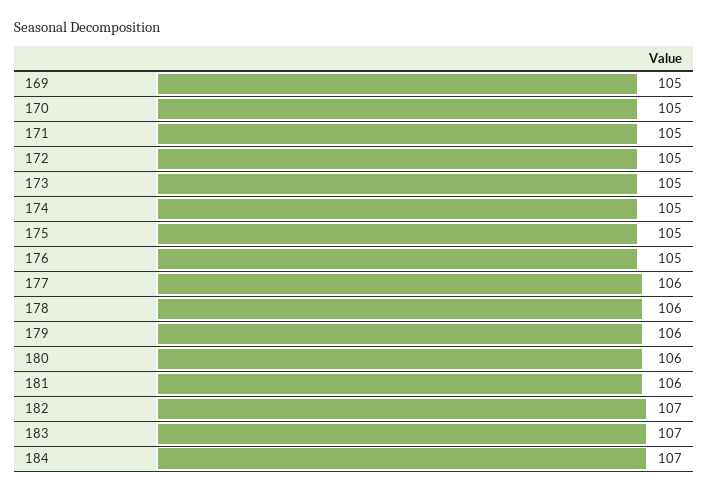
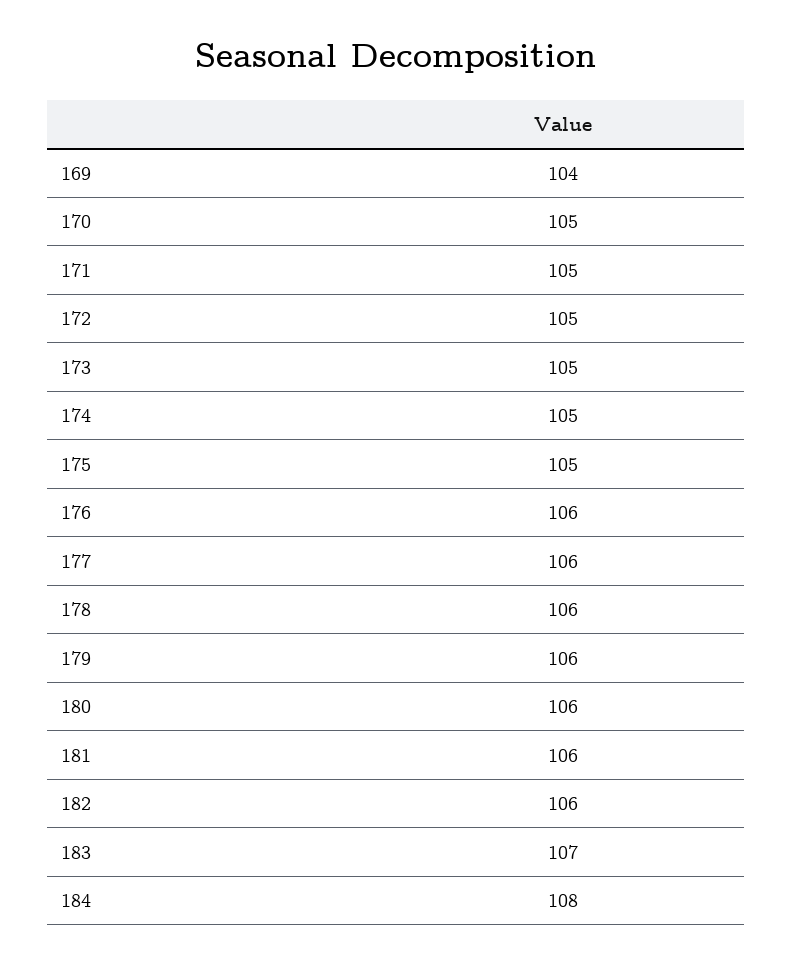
  {
-   "169": 105,
+   "169": 104,
    "170": 105,
    "171": 105,
    "172": 105,
    "173": 105,
    "174": 105,
    "175": 105,
-   "176": 105,
+   "176": 106,
    "177": 106,
    "178": 106,
    "179": 106,
    "180": 106,
    "181": 106,
-   "182": 107,
+   "182": 106,
    "183": 107,
-   "184": 107
+   "184": 108
  }

